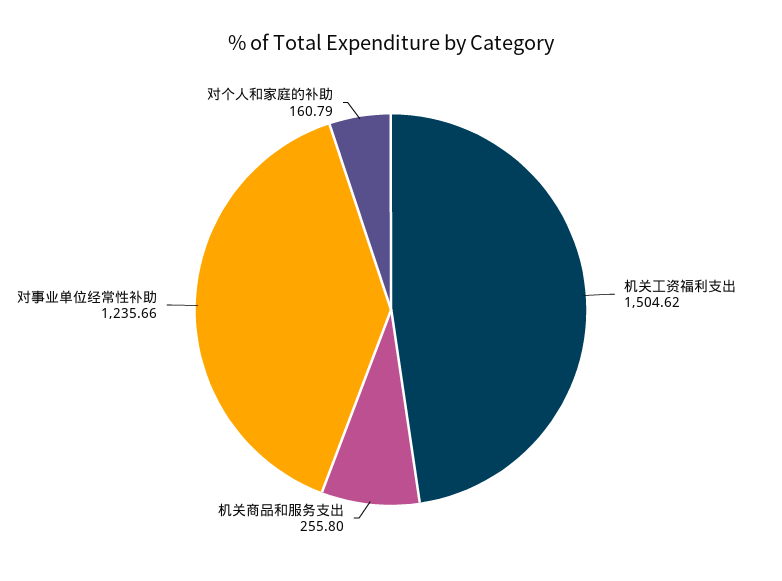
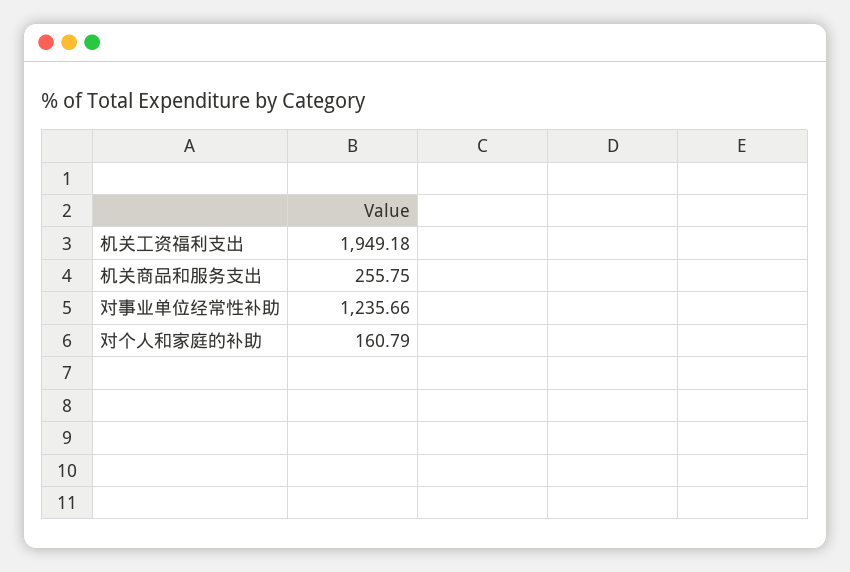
  {
-   "机关工资福利支出": 1504.62,
+   "机关工资福利支出": 1949.18,
-   "机关商品和服务支出": 255.8,
+   "机关商品和服务支出": 255.75,
    "对事业单位经常性补助": 1235.66,
    "对个人和家庭的补助": 160.79
  }

